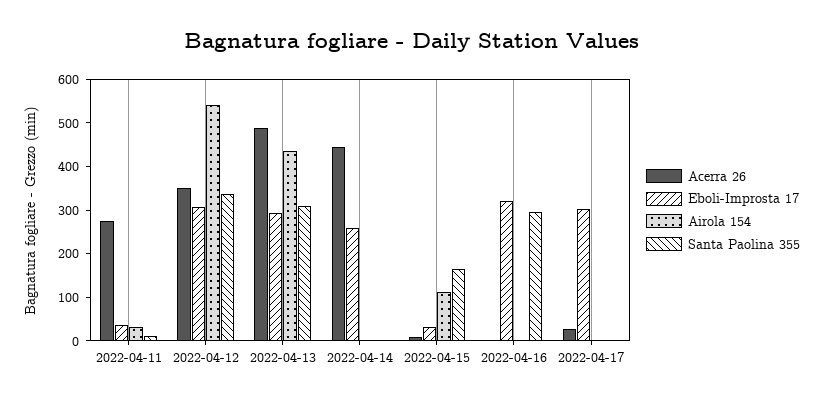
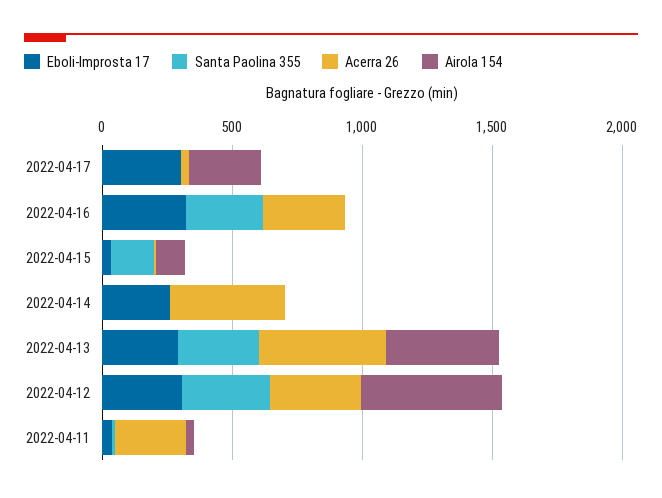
  {
    "Acerra 26": {
      "2022-04-11": 280,
      "2022-04-12": 360,
      "2022-04-13": 480,
      "2022-04-14": 440,
      "2022-04-15": 0,
-     "2022-04-16": 0,
+     "2022-04-16": 300,
      "2022-04-17": 20
    },
    "Eboli-Improsta 17": {
      "2022-04-11": 40,
      "2022-04-12": 300,
      "2022-04-13": 300,
      "2022-04-14": 260,
      "2022-04-15": 40,
      "2022-04-16": 320,
      "2022-04-17": 300
    },
    "Airola 154": {
      "2022-04-11": 40,
      "2022-04-12": 540,
      "2022-04-13": 440,
      "2022-04-14": 0,
      "2022-04-15": 120,
      "2022-04-16": 0,
-     "2022-04-17": 0
+     "2022-04-17": 300
    },
    "Santa Paolina 355": {
      "2022-04-11": 20,
      "2022-04-12": 340,
      "2022-04-13": 300,
      "2022-04-14": 0,
      "2022-04-15": 160,
      "2022-04-16": 300,
      "2022-04-17": 0
    }
  }

